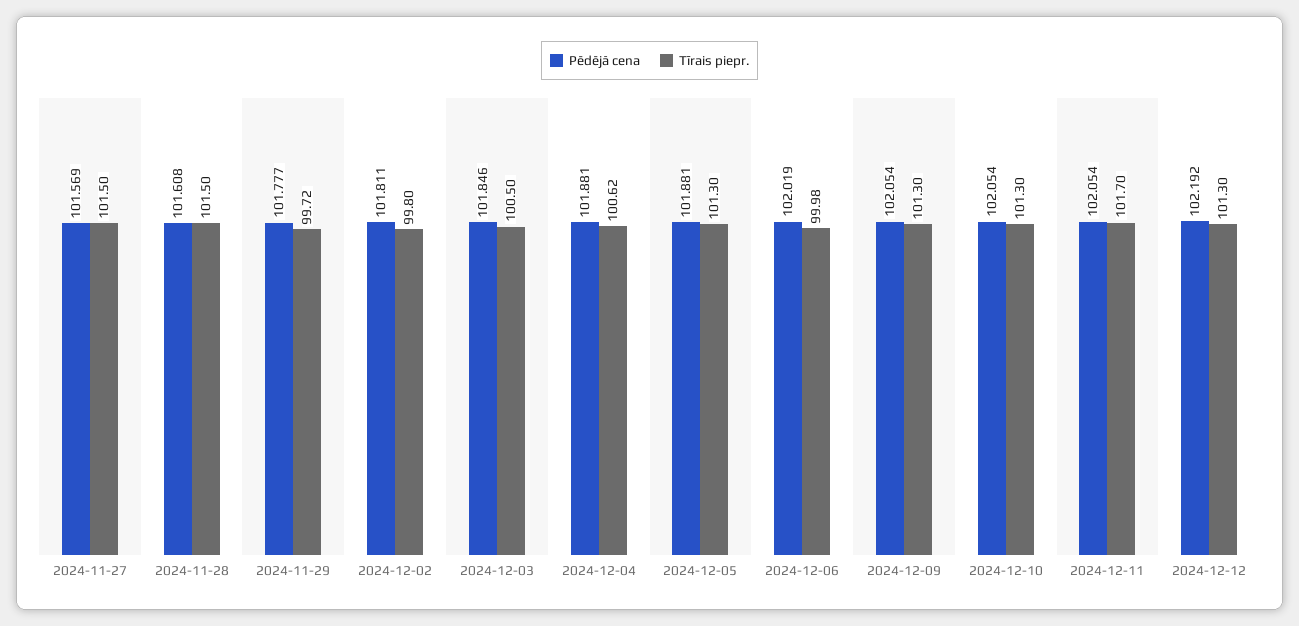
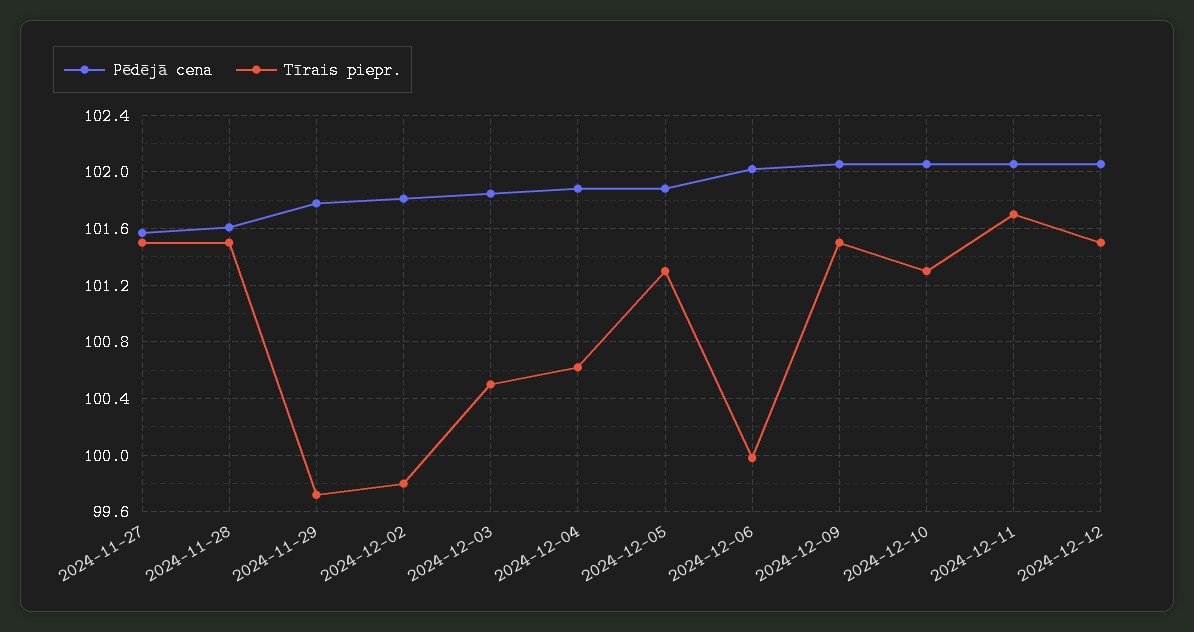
  {
    "Pēdējā cena": {
      "2024-11-27": 101.569,
      "2024-11-28": 101.608,
      "2024-11-29": 101.777,
      "2024-12-02": 101.811,
      "2024-12-03": 101.846,
      "2024-12-04": 101.881,
      "2024-12-05": 101.881,
      "2024-12-06": 102.019,
      "2024-12-09": 102.054,
      "2024-12-10": 102.054,
      "2024-12-11": 102.054,
-     "2024-12-12": 102.192
+     "2024-12-12": 102.05
    },
    "Tīrais piepr.": {
      "2024-11-27": 101.5,
      "2024-11-28": 101.5,
      "2024-11-29": 99.72,
      "2024-12-02": 99.8,
      "2024-12-03": 100.5,
      "2024-12-04": 100.62,
      "2024-12-05": 101.3,
      "2024-12-06": 99.98,
-     "2024-12-09": 101.3,
+     "2024-12-09": 101.5,
      "2024-12-10": 101.3,
      "2024-12-11": 101.7,
-     "2024-12-12": 101.3
+     "2024-12-12": 101.5
    }
  }

